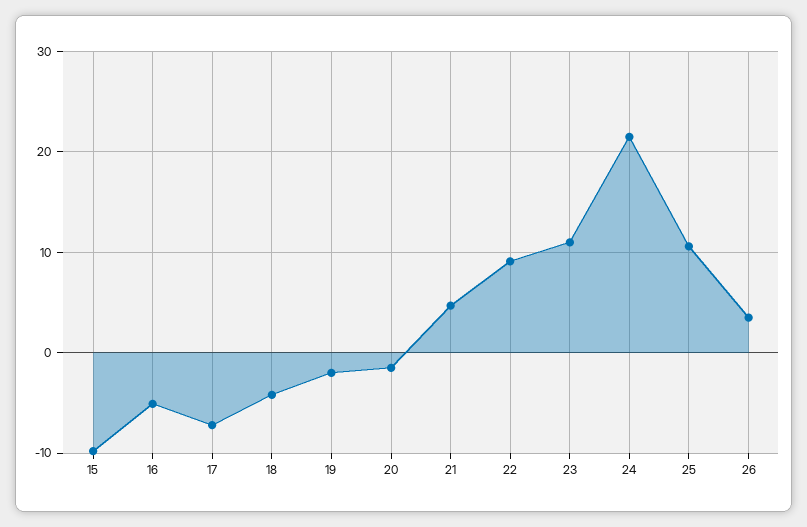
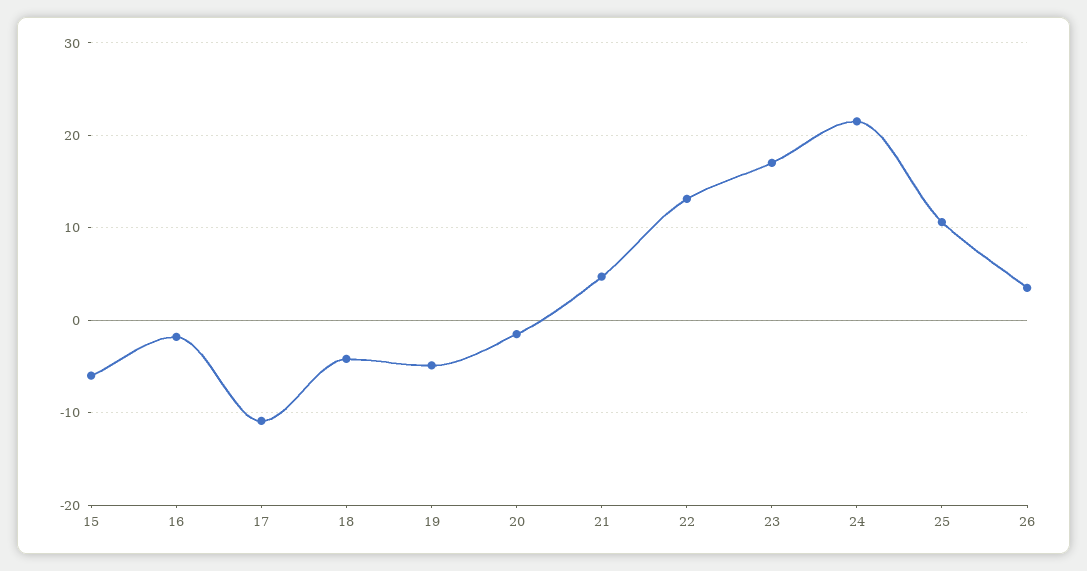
  {
-   "15": -10,
+   "15": -6,
-   "16": -5,
+   "16": -2,
-   "17": -7,
+   "17": -11,
    "18": -4,
-   "19": -2,
+   "19": -5,
    "20": -2,
    "21": 5,
-   "22": 9,
+   "22": 13,
-   "23": 11,
+   "23": 17,
    "24": 22,
    "25": 11,
    "26": 4
  }

